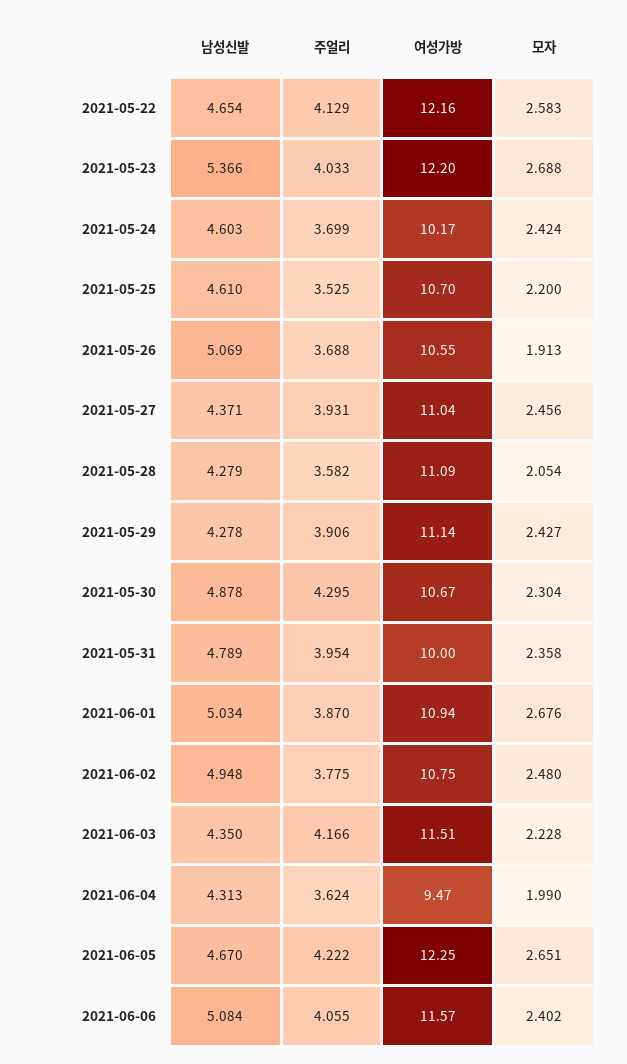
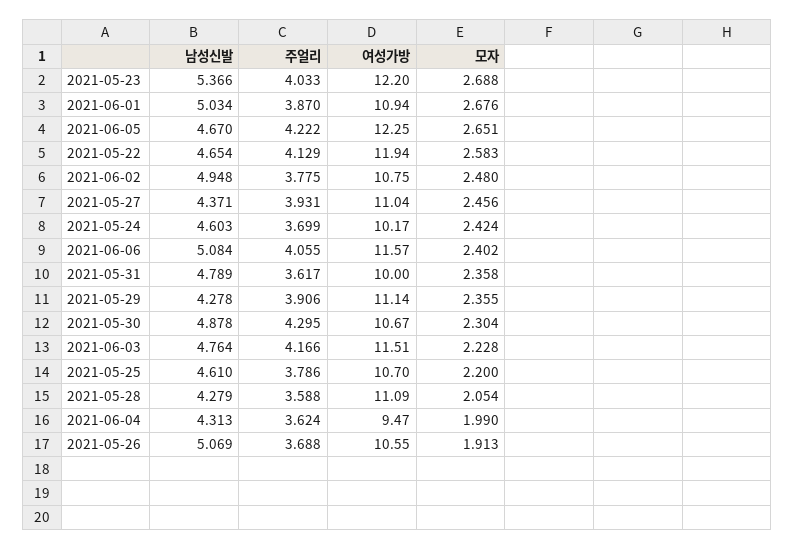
  {
    "남성신발": {
      "2021-05-22": 4.654,
      "2021-05-23": 5.366,
      "2021-05-24": 4.603,
      "2021-05-25": 4.61,
      "2021-05-26": 5.069,
      "2021-05-27": 4.371,
      "2021-05-28": 4.279,
      "2021-05-29": 4.278,
      "2021-05-30": 4.878,
      "2021-05-31": 4.789,
      "2021-06-01": 5.034,
      "2021-06-02": 4.948,
-     "2021-06-03": 4.35,
+     "2021-06-03": 4.764,
      "2021-06-04": 4.313,
      "2021-06-05": 4.67,
      "2021-06-06": 5.084
    },
    "주얼리": {
      "2021-05-22": 4.129,
      "2021-05-23": 4.033,
      "2021-05-24": 3.699,
-     "2021-05-25": 3.525,
+     "2021-05-25": 3.786,
      "2021-05-26": 3.688,
      "2021-05-27": 3.931,
-     "2021-05-28": 3.582,
+     "2021-05-28": 3.588,
      "2021-05-29": 3.906,
      "2021-05-30": 4.295,
-     "2021-05-31": 3.954,
+     "2021-05-31": 3.617,
      "2021-06-01": 3.87,
      "2021-06-02": 3.775,
      "2021-06-03": 4.166,
      "2021-06-04": 3.624,
      "2021-06-05": 4.222,
      "2021-06-06": 4.055
    },
    "여성가방": {
-     "2021-05-22": 12.16,
+     "2021-05-22": 11.94,
      "2021-05-23": 12.2,
      "2021-05-24": 10.17,
      "2021-05-25": 10.7,
      "2021-05-26": 10.55,
      "2021-05-27": 11.04,
      "2021-05-28": 11.09,
      "2021-05-29": 11.14,
      "2021-05-30": 10.67,
      "2021-05-31": 10,
      "2021-06-01": 10.94,
      "2021-06-02": 10.75,
      "2021-06-03": 11.51,
      "2021-06-04": 9.47,
      "2021-06-05": 12.25,
      "2021-06-06": 11.57
    },
    "모자": {
      "2021-05-22": 2.583,
      "2021-05-23": 2.688,
      "2021-05-24": 2.424,
      "2021-05-25": 2.2,
      "2021-05-26": 1.913,
      "2021-05-27": 2.456,
      "2021-05-28": 2.054,
-     "2021-05-29": 2.427,
+     "2021-05-29": 2.355,
      "2021-05-30": 2.304,
      "2021-05-31": 2.358,
      "2021-06-01": 2.676,
      "2021-06-02": 2.48,
      "2021-06-03": 2.228,
      "2021-06-04": 1.99,
      "2021-06-05": 2.651,
      "2021-06-06": 2.402
    }
  }

